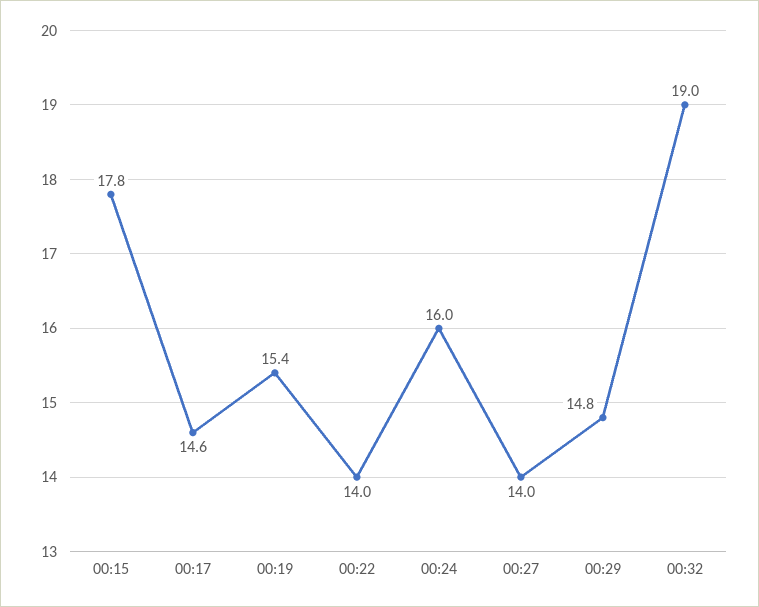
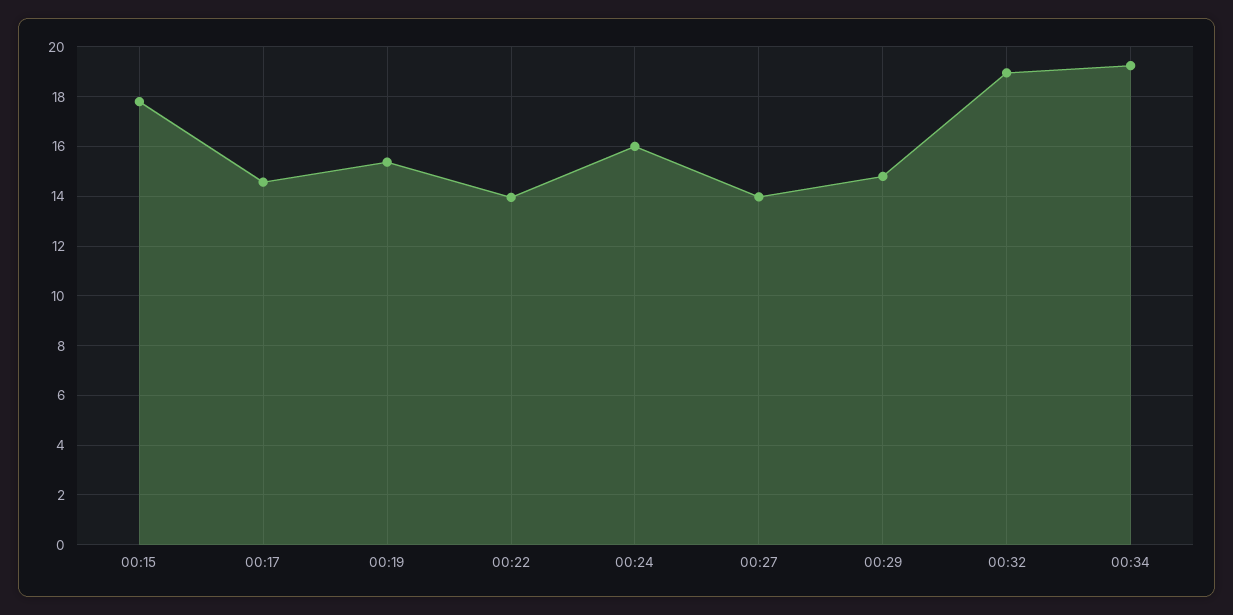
  {
    "00:15": 17.8,
    "00:17": 14.6,
    "00:19": 15.4,
    "00:22": 14,
    "00:24": 16,
    "00:27": 14,
    "00:29": 14.8,
-   "00:32": 19
+   "00:32": 19,
+   "00:34": 19.25
  }

